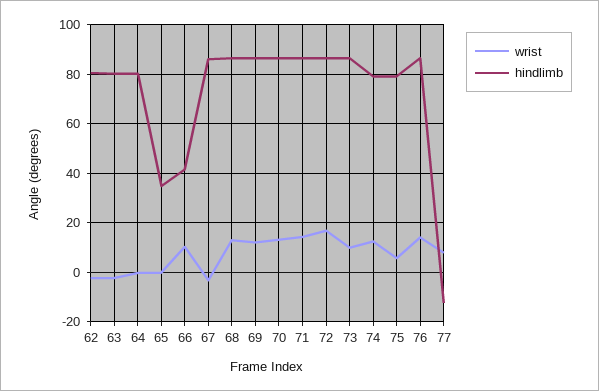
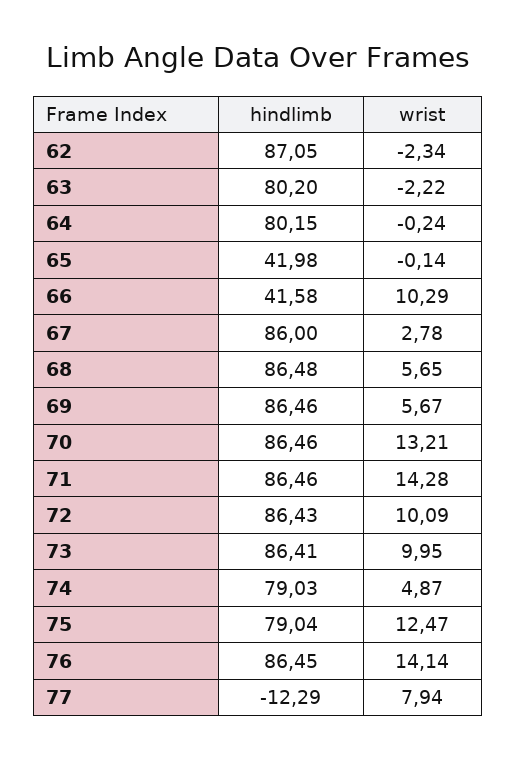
  {
    "wrist": {
      "62": -2.34,
      "63": -2.22,
      "64": -0.24,
      "65": -0.14,
      "66": 10.29,
-     "67": -2.5,
+     "67": 2.78,
-     "68": 12.5,
+     "68": 5.65,
-     "69": 12.5,
+     "69": 5.67,
      "70": 13.21,
      "71": 14.28,
-     "72": 17.5,
+     "72": 10.09,
      "73": 9.95,
-     "74": 12.5,
+     "74": 4.87,
-     "75": 5,
+     "75": 12.47,
      "76": 14.14,
      "77": 7.94
    },
    "hindlimb": {
-     "62": 80,
+     "62": 87.05,
      "63": 80.2,
      "64": 80.15,
-     "65": 35,
+     "65": 41.98,
      "66": 41.58,
      "67": 86,
      "68": 86.48,
      "69": 86.46,
      "70": 86.46,
      "71": 86.46,
      "72": 86.43,
      "73": 86.41,
      "74": 79.03,
      "75": 79.04,
      "76": 86.45,
      "77": -12.29
    }
  }

